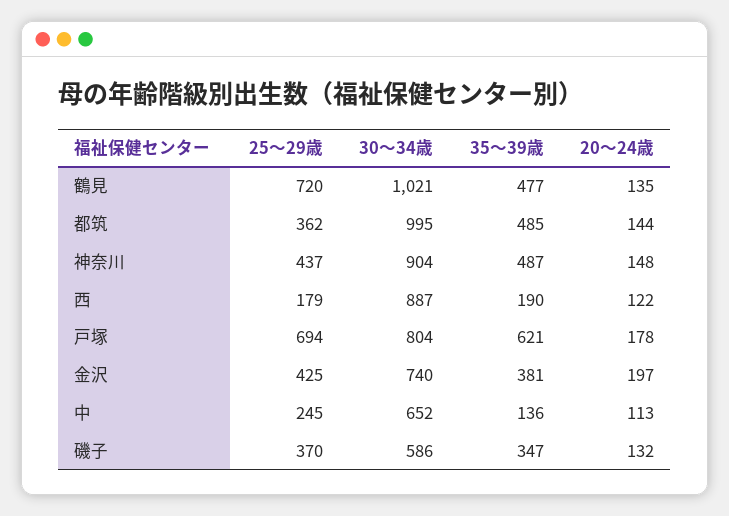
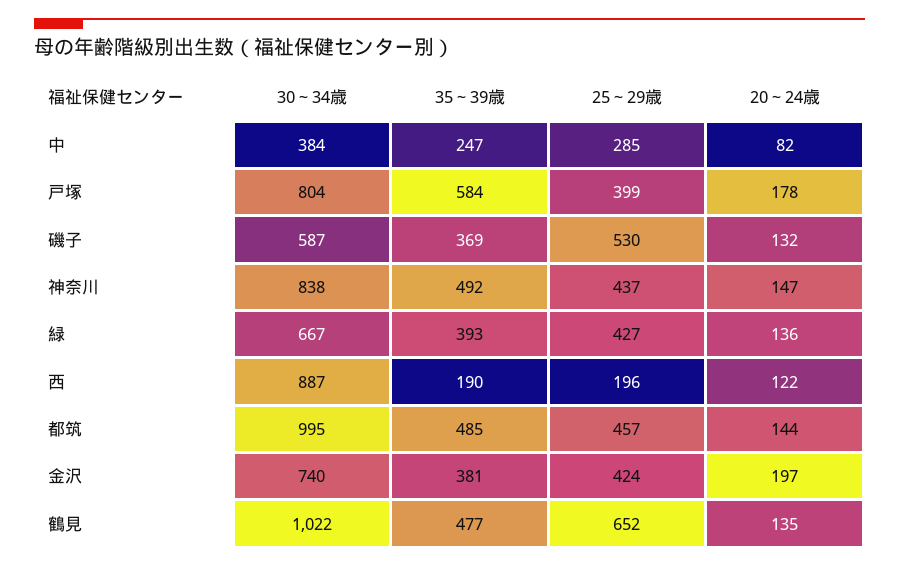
  {
    "25～29歳": {
-     "鶴見": 720,
+     "鶴見": 652,
-     "都筑": 362,
+     "都筑": 457,
      "神奈川": 437,
-     "西": 179,
+     "西": 196,
-     "戸塚": 694,
+     "戸塚": 399,
-     "金沢": 425,
+     "金沢": 424,
-     "中": 245,
+     "中": 285,
-     "磯子": 370
+     "磯子": 530,
+     "緑": 427
    },
    "30～34歳": {
-     "鶴見": 1021,
+     "鶴見": 1022,
      "都筑": 995,
-     "神奈川": 904,
+     "神奈川": 838,
      "西": 887,
      "戸塚": 804,
      "金沢": 740,
-     "中": 652,
+     "中": 384,
-     "磯子": 586
+     "磯子": 587,
+     "緑": 667
    },
    "35～39歳": {
      "鶴見": 477,
      "都筑": 485,
-     "神奈川": 487,
+     "神奈川": 492,
      "西": 190,
-     "戸塚": 621,
+     "戸塚": 584,
      "金沢": 381,
-     "中": 136,
+     "中": 247,
-     "磯子": 347
+     "磯子": 369,
+     "緑": 393
    },
    "20～24歳": {
      "鶴見": 135,
      "都筑": 144,
-     "神奈川": 148,
+     "神奈川": 147,
      "西": 122,
      "戸塚": 178,
      "金沢": 197,
-     "中": 113,
+     "中": 82,
-     "磯子": 132
+     "磯子": 132,
+     "緑": 136
    }
  }

